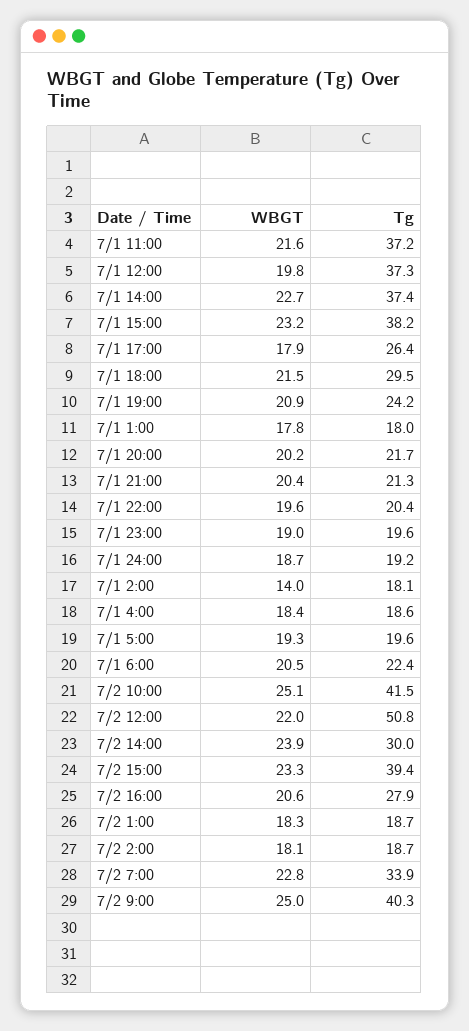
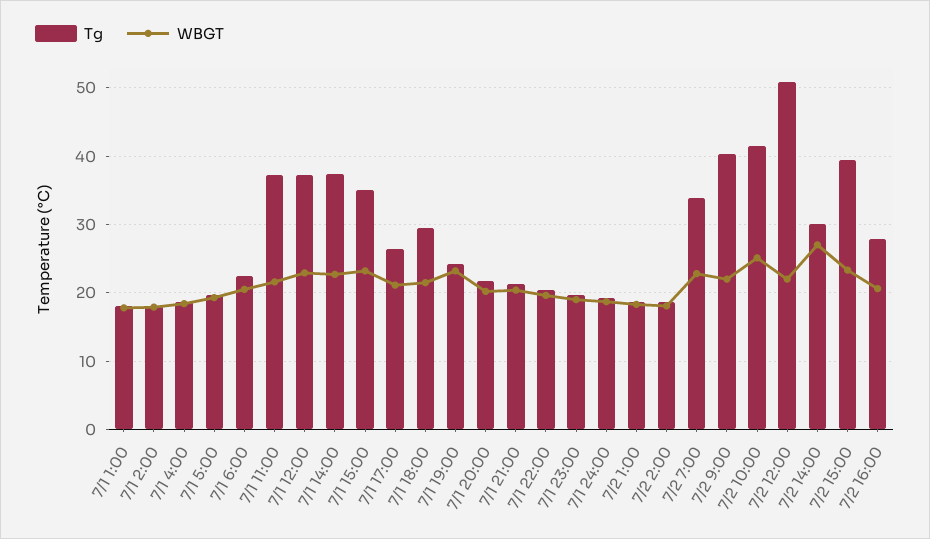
  {
    "WBGT": {
      "7/1 11:00": 21.6,
-     "7/1 12:00": 19.8,
+     "7/1 12:00": 23,
      "7/1 14:00": 22.7,
      "7/1 15:00": 23.2,
-     "7/1 17:00": 17.9,
+     "7/1 17:00": 21,
      "7/1 18:00": 21.5,
-     "7/1 19:00": 20.9,
+     "7/1 19:00": 23,
      "7/1 1:00": 17.8,
      "7/1 20:00": 20.2,
      "7/1 21:00": 20.4,
      "7/1 22:00": 19.6,
      "7/1 23:00": 19,
      "7/1 24:00": 18.7,
-     "7/1 2:00": 14,
+     "7/1 2:00": 18,
      "7/1 4:00": 18.4,
      "7/1 5:00": 19.3,
      "7/1 6:00": 20.5,
      "7/2 10:00": 25.1,
      "7/2 12:00": 22,
-     "7/2 14:00": 23.9,
+     "7/2 14:00": 27,
      "7/2 15:00": 23.3,
      "7/2 16:00": 20.6,
      "7/2 1:00": 18.3,
      "7/2 2:00": 18.1,
      "7/2 7:00": 22.8,
-     "7/2 9:00": 25
+     "7/2 9:00": 22
    },
    "Tg": {
      "7/1 11:00": 37.2,
      "7/1 12:00": 37.3,
      "7/1 14:00": 37.4,
-     "7/1 15:00": 38.2,
+     "7/1 15:00": 35,
      "7/1 17:00": 26.4,
      "7/1 18:00": 29.5,
      "7/1 19:00": 24.2,
      "7/1 1:00": 18,
      "7/1 20:00": 21.7,
      "7/1 21:00": 21.3,
      "7/1 22:00": 20.4,
      "7/1 23:00": 19.6,
      "7/1 24:00": 19.2,
      "7/1 2:00": 18.1,
      "7/1 4:00": 18.6,
      "7/1 5:00": 19.6,
      "7/1 6:00": 22.4,
      "7/2 10:00": 41.5,
      "7/2 12:00": 50.8,
      "7/2 14:00": 30,
      "7/2 15:00": 39.4,
      "7/2 16:00": 27.9,
      "7/2 1:00": 18.7,
      "7/2 2:00": 18.7,
      "7/2 7:00": 33.9,
      "7/2 9:00": 40.3
    }
  }

